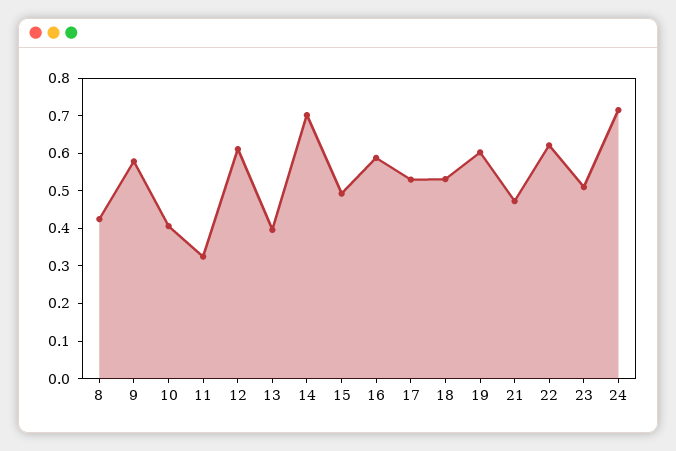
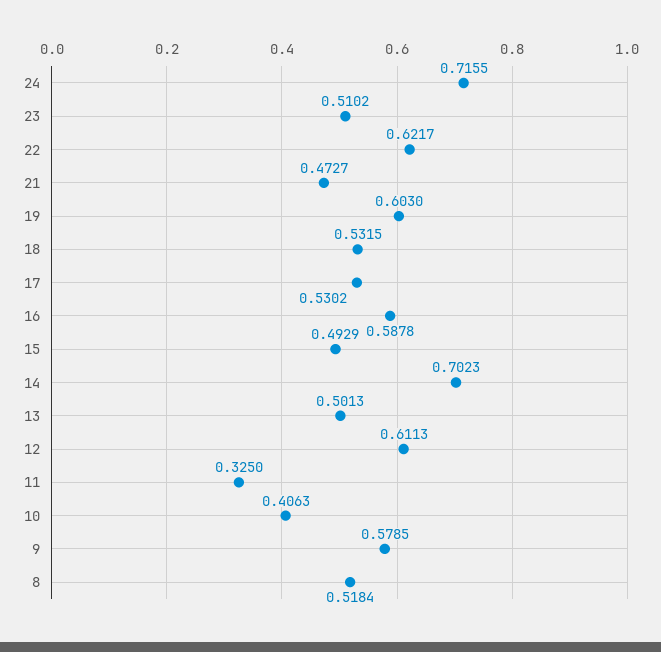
  {
-   "8": 0.425,
+   "8": 0.5184,
    "9": 0.5785,
    "10": 0.4063,
    "11": 0.325,
    "12": 0.6113,
-   "13": 0.4,
+   "13": 0.5013,
    "14": 0.7023,
    "15": 0.4929,
    "16": 0.5878,
    "17": 0.5302,
    "18": 0.5315,
    "19": 0.603,
    "21": 0.4727,
    "22": 0.6217,
    "23": 0.5102,
    "24": 0.7155
  }

